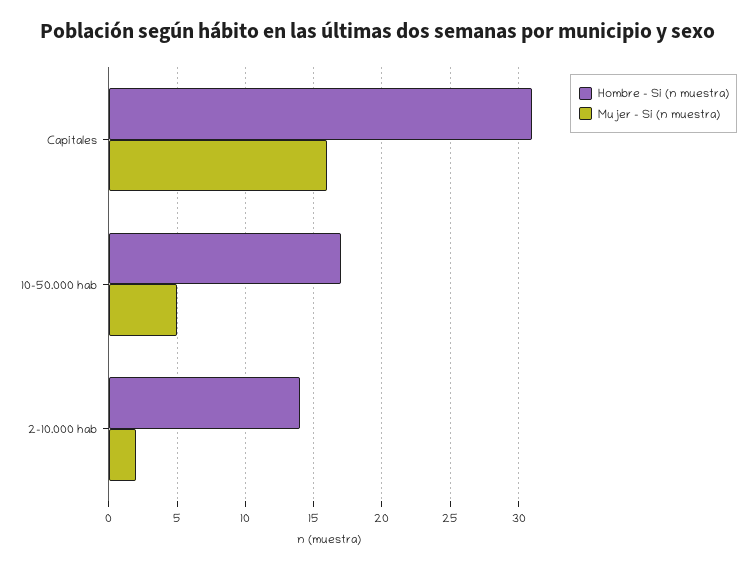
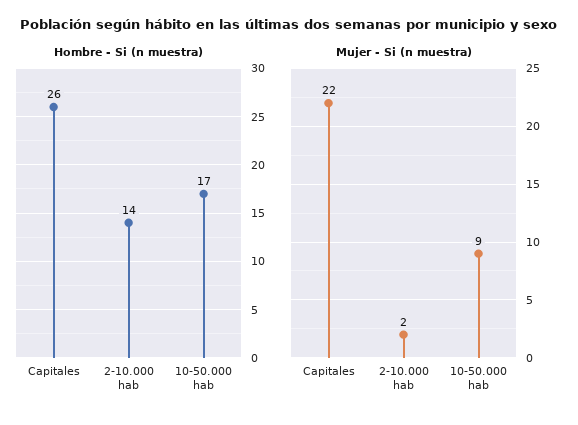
  {
    "Hombre - Si (n muestra)": {
-     "Capitales": 31,
+     "Capitales": 26,
      "10-50.000 hab": 17,
      "2-10.000 hab": 14
    },
    "Mujer - Si (n muestra)": {
-     "Capitales": 16,
+     "Capitales": 22,
-     "10-50.000 hab": 5,
+     "10-50.000 hab": 9,
      "2-10.000 hab": 2
    }
  }

